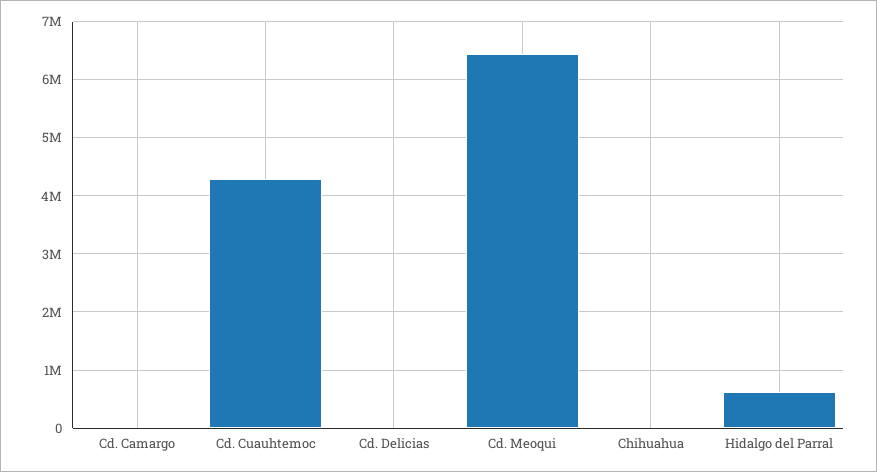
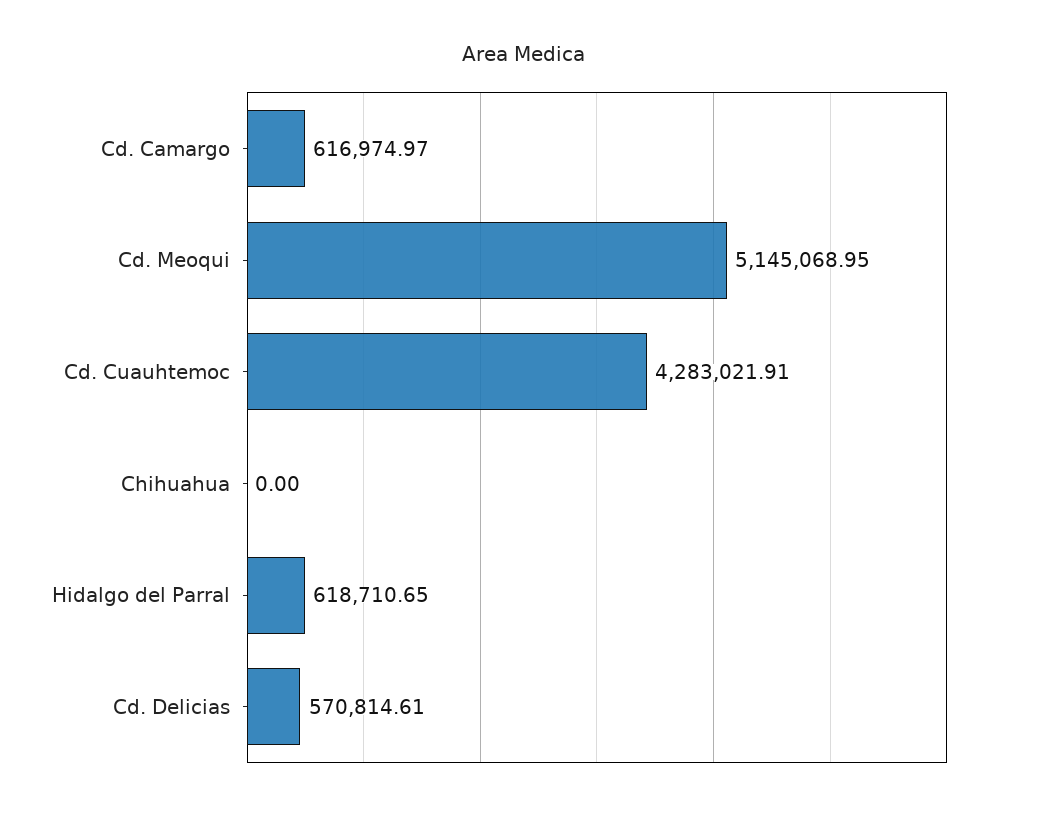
  {
-   "Cd. Camargo": 0,
+   "Cd. Camargo": 616974.97,
    "Cd. Cuauhtemoc": 4283021.91,
-   "Cd. Delicias": 0,
+   "Cd. Delicias": 570814.61,
-   "Cd. Meoqui": 6400000,
+   "Cd. Meoqui": 5145068.95,
    "Chihuahua": 0,
    "Hidalgo del Parral": 618710.65
  }

